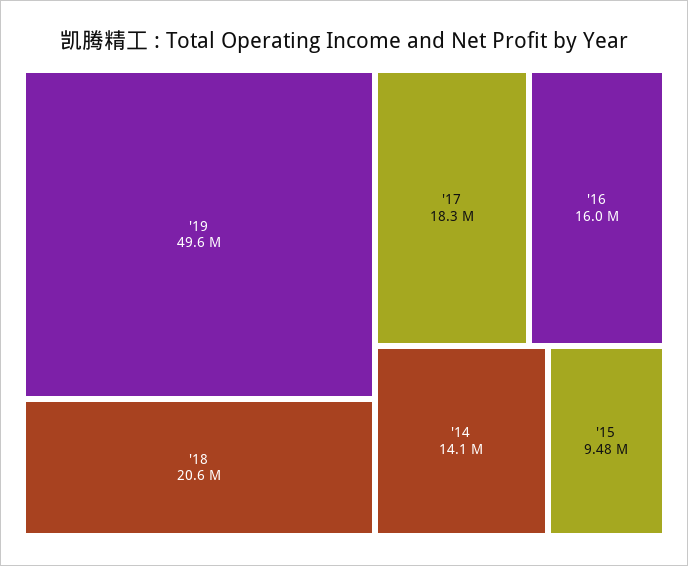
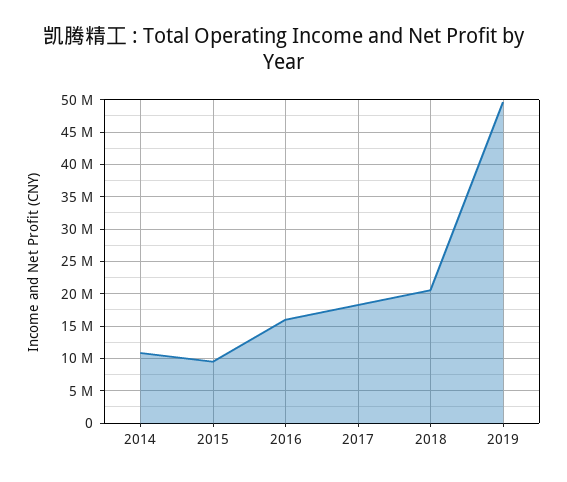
  {
    "'19": 49600000,
    "'18": 20600000,
    "'17": 18300000,
    "'16": 16000000,
-   "'14": 14100000,
+   "'14": 11000000,
    "'15": 9480000
  }

